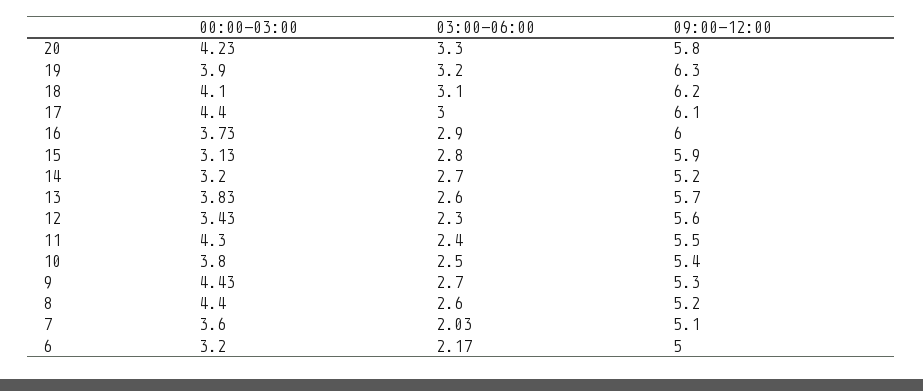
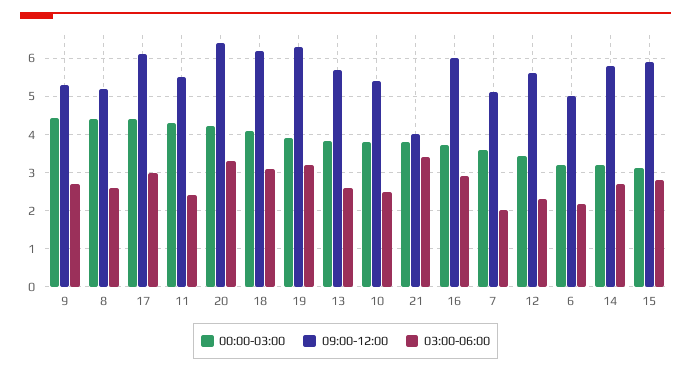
  {
    "00:00-03:00": {
      "20": 4.23,
      "19": 3.9,
      "18": 4.1,
      "17": 4.4,
      "16": 3.73,
      "15": 3.13,
      "14": 3.2,
      "13": 3.83,
      "12": 3.43,
      "11": 4.3,
      "10": 3.8,
      "9": 4.43,
      "8": 4.4,
      "7": 3.6,
-     "6": 3.2
+     "6": 3.2,
+     "21": 3.8
    },
    "03:00-06:00": {
      "20": 3.3,
      "19": 3.2,
      "18": 3.1,
      "17": 3,
      "16": 2.9,
      "15": 2.8,
      "14": 2.7,
      "13": 2.6,
      "12": 2.3,
      "11": 2.4,
      "10": 2.5,
      "9": 2.7,
      "8": 2.6,
      "7": 2.03,
-     "6": 2.17
+     "6": 2.17,
+     "21": 3.4
    },
    "09:00-12:00": {
-     "20": 5.8,
+     "20": 6.4,
      "19": 6.3,
      "18": 6.2,
      "17": 6.1,
      "16": 6,
      "15": 5.9,
-     "14": 5.2,
+     "14": 5.8,
      "13": 5.7,
      "12": 5.6,
      "11": 5.5,
      "10": 5.4,
      "9": 5.3,
      "8": 5.2,
      "7": 5.1,
-     "6": 5
+     "6": 5,
+     "21": 4
    }
  }

